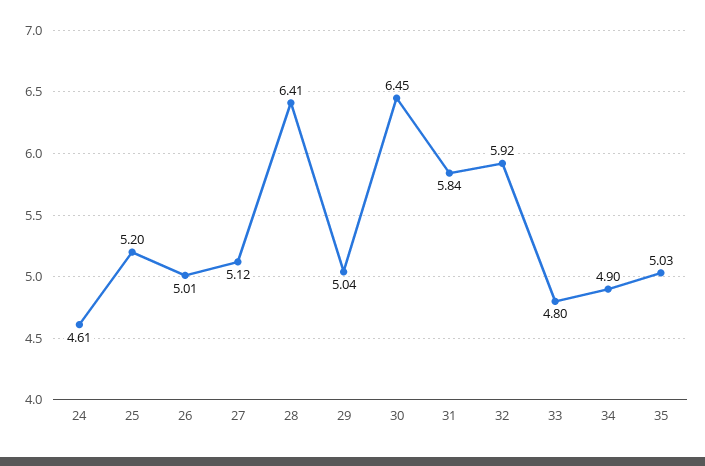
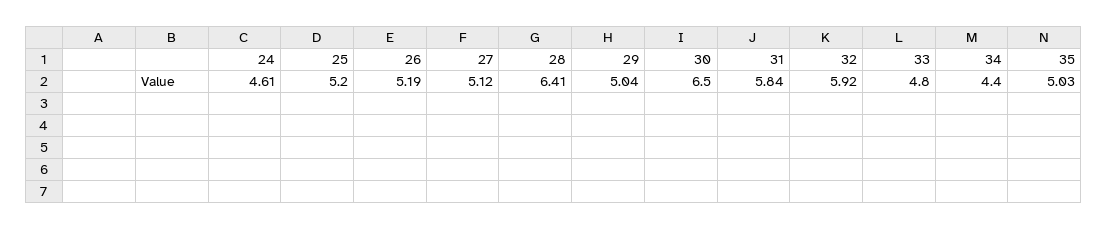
  {
    "24": 4.61,
    "25": 5.2,
-   "26": 5.01,
+   "26": 5.19,
    "27": 5.12,
    "28": 6.41,
    "29": 5.04,
-   "30": 6.45,
+   "30": 6.5,
    "31": 5.84,
    "32": 5.92,
    "33": 4.8,
-   "34": 4.9,
+   "34": 4.4,
    "35": 5.03
  }

